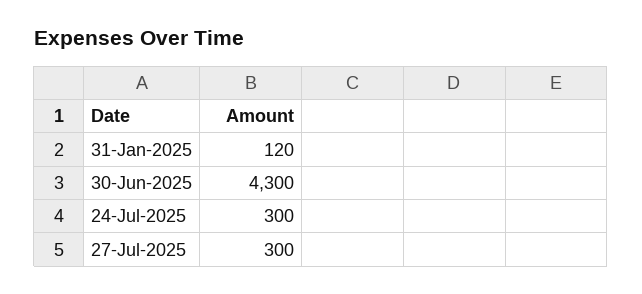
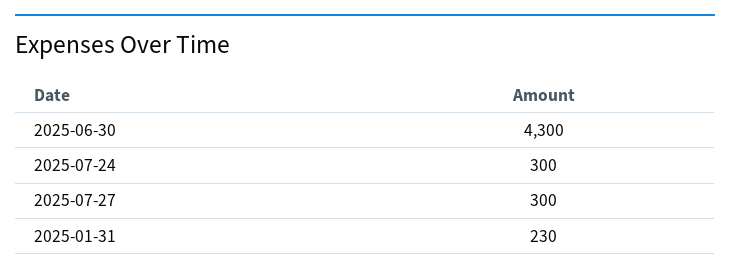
  {
-   "31-Jan-2025": 120,
+   "31-Jan-2025": 230,
    "30-Jun-2025": 4300,
    "24-Jul-2025": 300,
    "27-Jul-2025": 300
  }

